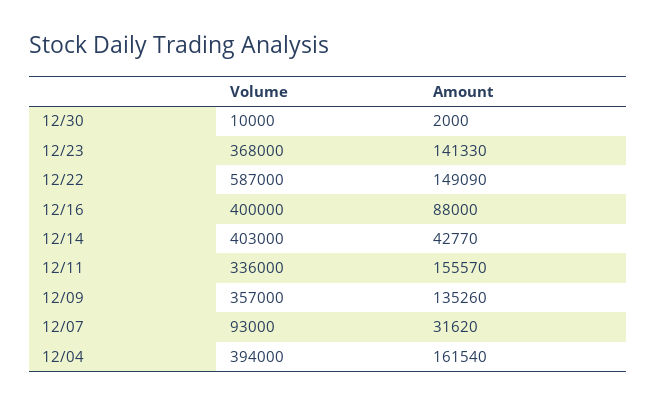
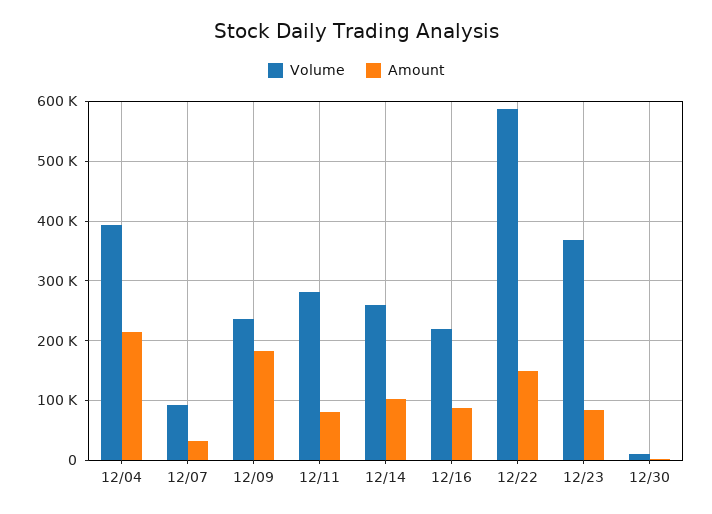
  {
    "Volume": {
      "12/30": 10000,
      "12/23": 368000,
      "12/22": 587000,
-     "12/16": 400000,
+     "12/16": 220000,
-     "12/14": 403000,
+     "12/14": 260000,
-     "12/11": 336000,
+     "12/11": 280000,
-     "12/09": 357000,
+     "12/09": 240000,
      "12/07": 93000,
      "12/04": 394000
    },
    "Amount": {
      "12/30": 2000,
-     "12/23": 141330,
+     "12/23": 80000,
      "12/22": 149090,
      "12/16": 88000,
-     "12/14": 42770,
+     "12/14": 100000,
-     "12/11": 155570,
+     "12/11": 80000,
-     "12/09": 135260,
+     "12/09": 180000,
      "12/07": 31620,
-     "12/04": 161540
+     "12/04": 220000
    }
  }

